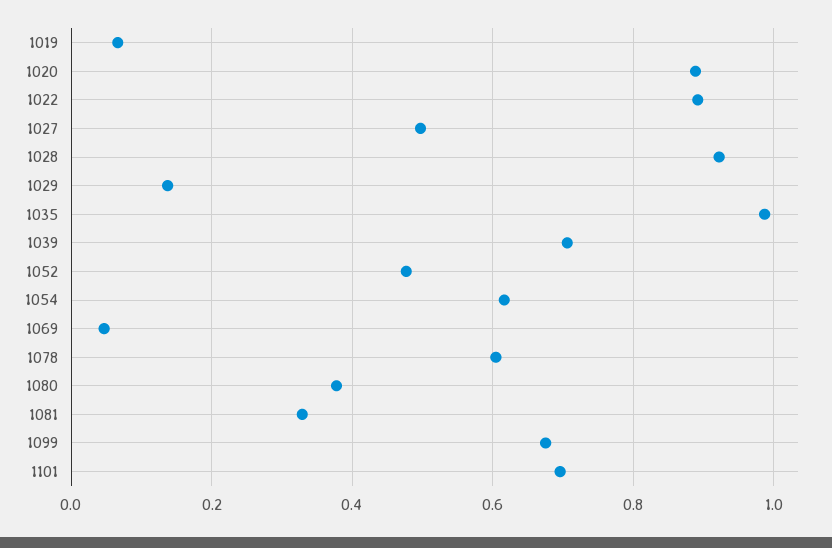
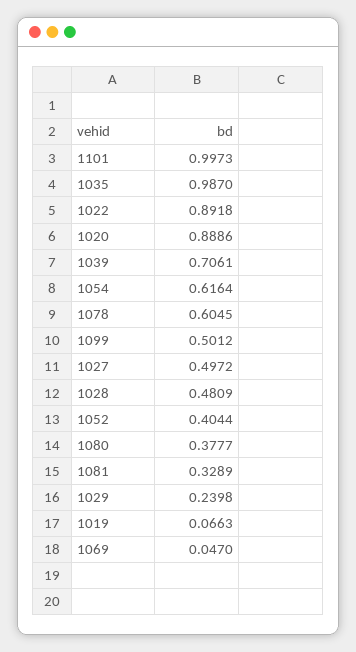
  {
    "1019": 0.0663,
    "1020": 0.8886,
    "1022": 0.8918,
    "1027": 0.4972,
-   "1028": 0.92,
+   "1028": 0.4809,
-   "1029": 0.14,
+   "1029": 0.2398,
    "1035": 0.987,
    "1039": 0.7061,
-   "1052": 0.48,
+   "1052": 0.4044,
    "1054": 0.6164,
    "1069": 0.047,
    "1078": 0.6045,
    "1080": 0.3777,
    "1081": 0.3289,
-   "1099": 0.68,
+   "1099": 0.5012,
-   "1101": 0.7
+   "1101": 0.9973
  }

